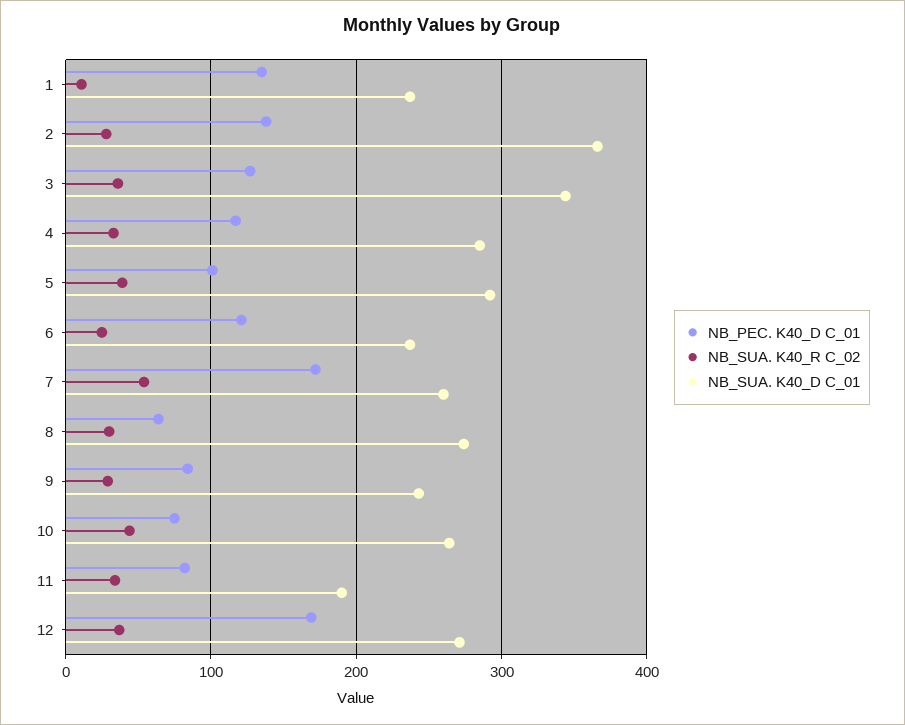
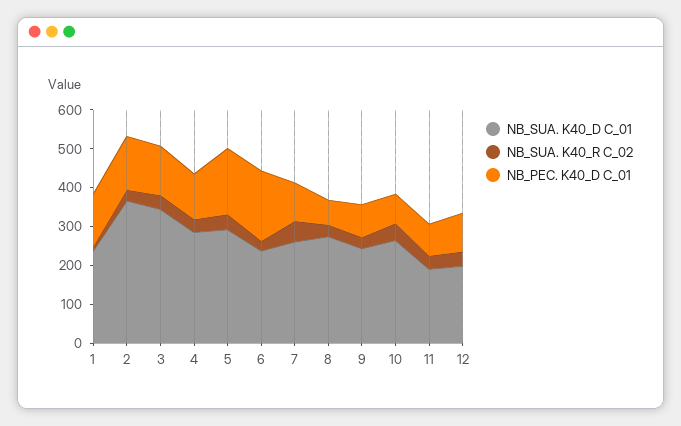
  {
    "NB_PEC. K40_D C_01": {
      "1": 140,
      "2": 140,
      "3": 130,
      "4": 120,
-     "5": 100,
+     "5": 175,
-     "6": 120,
+     "6": 175,
-     "7": 170,
+     "7": 100,
      "8": 60,
      "9": 80,
      "10": 80,
      "11": 80,
-     "12": 170
+     "12": 100
    },
    "NB_SUA. K40_R C_02": {
      "1": 10,
      "2": 30,
      "3": 40,
      "4": 30,
      "5": 40,
      "6": 30,
      "7": 50,
      "8": 30,
      "9": 30,
      "10": 40,
      "11": 30,
      "12": 40
    },
    "NB_SUA. K40_D C_01": {
      "1": 240,
      "2": 370,
      "3": 340,
      "4": 290,
      "5": 290,
      "6": 240,
      "7": 260,
      "8": 270,
      "9": 240,
      "10": 260,
      "11": 190,
-     "12": 270
+     "12": 200
    }
  }

